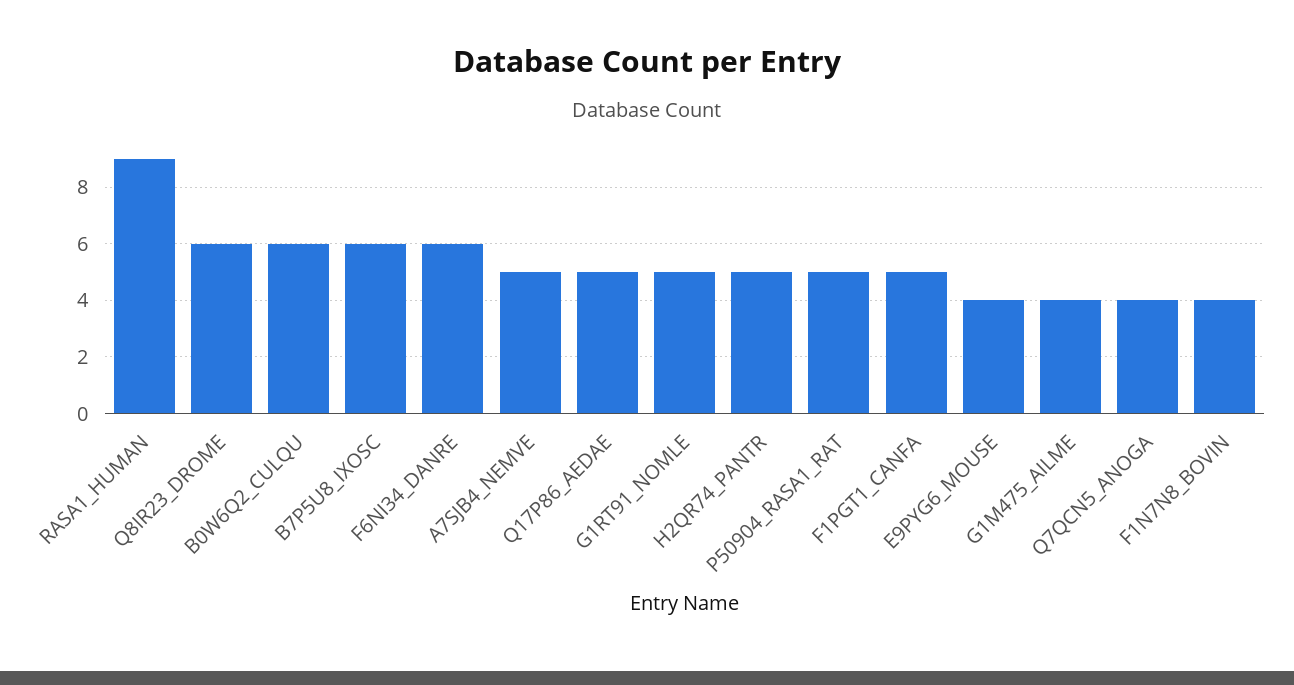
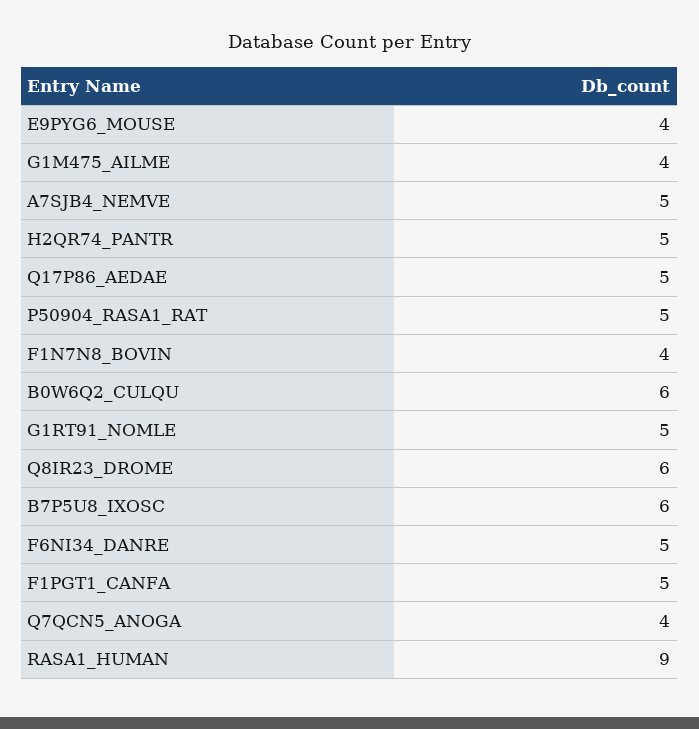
  {
    "RASA1_HUMAN": 9,
    "Q8IR23_DROME": 6,
    "B0W6Q2_CULQU": 6,
    "B7P5U8_IXOSC": 6,
-   "F6NI34_DANRE": 6,
+   "F6NI34_DANRE": 5,
    "A7SJB4_NEMVE": 5,
    "Q17P86_AEDAE": 5,
    "G1RT91_NOMLE": 5,
    "H2QR74_PANTR": 5,
    "P50904_RASA1_RAT": 5,
    "F1PGT1_CANFA": 5,
    "E9PYG6_MOUSE": 4,
    "G1M475_AILME": 4,
    "Q7QCN5_ANOGA": 4,
    "F1N7N8_BOVIN": 4
  }

